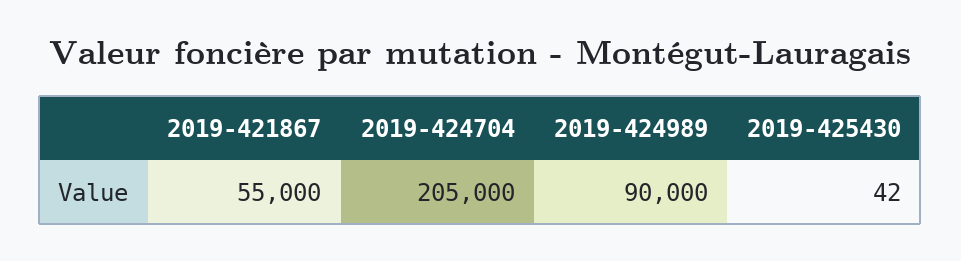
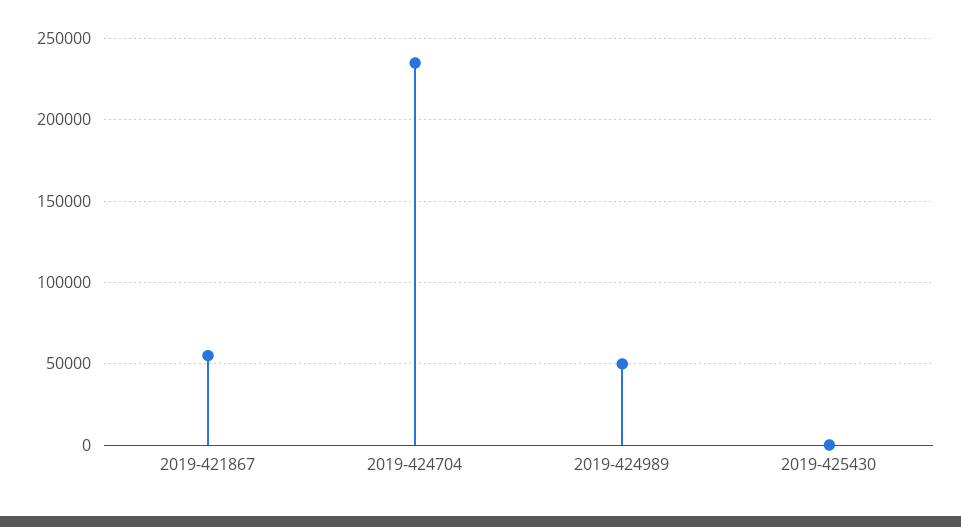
  {
    "2019-421867": 55000,
-   "2019-424704": 205000,
+   "2019-424704": 235000,
-   "2019-424989": 90000,
+   "2019-424989": 50000,
    "2019-425430": 42
  }

